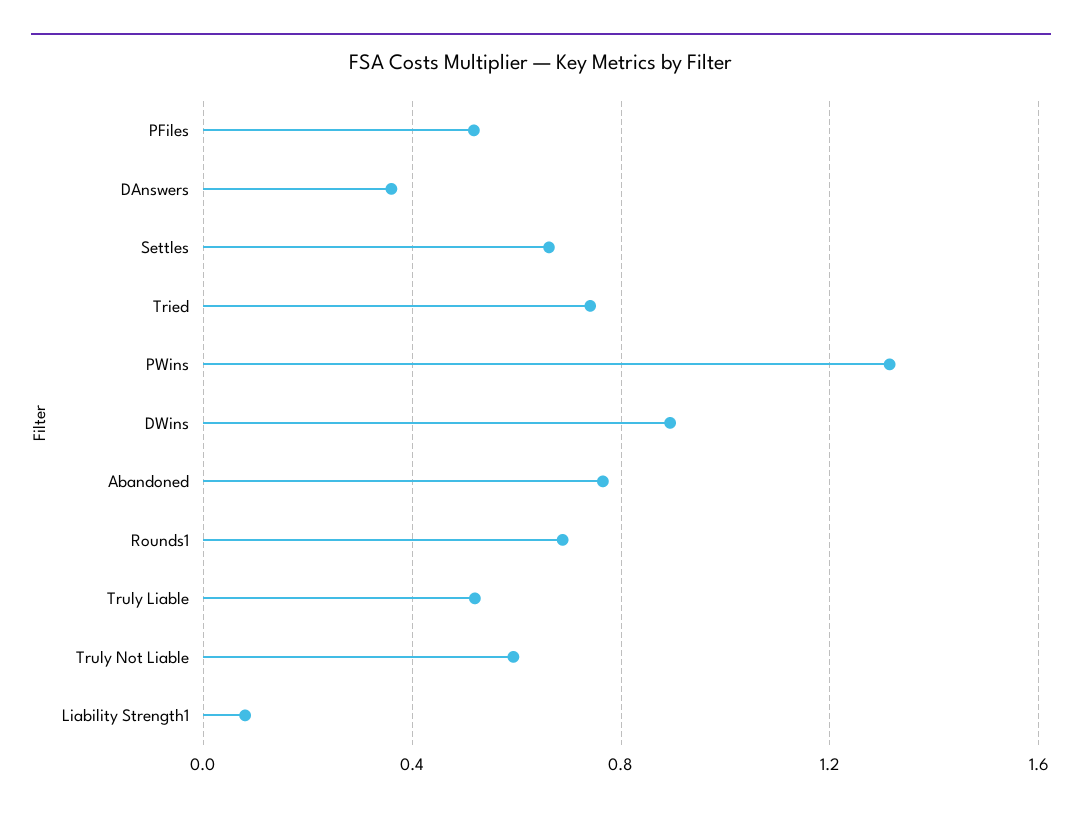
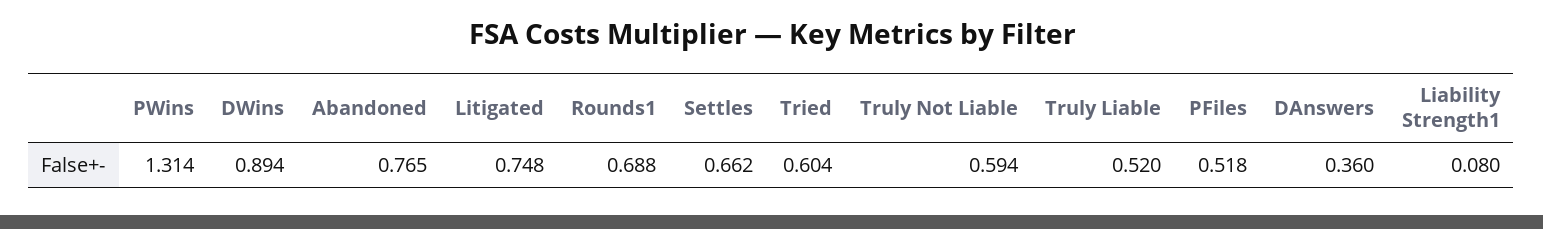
  {
    "PFiles": 0.518,
    "DAnswers": 0.36,
    "Settles": 0.662,
-   "Tried": 0.75,
+   "Tried": 0.604,
    "PWins": 1.314,
    "DWins": 0.894,
    "Abandoned": 0.765,
    "Rounds1": 0.688,
    "Truly Liable": 0.52,
    "Truly Not Liable": 0.594,
-   "Liability Strength1": 0.08
+   "Liability Strength1": 0.08,
+   "Litigated": 0.748
  }

